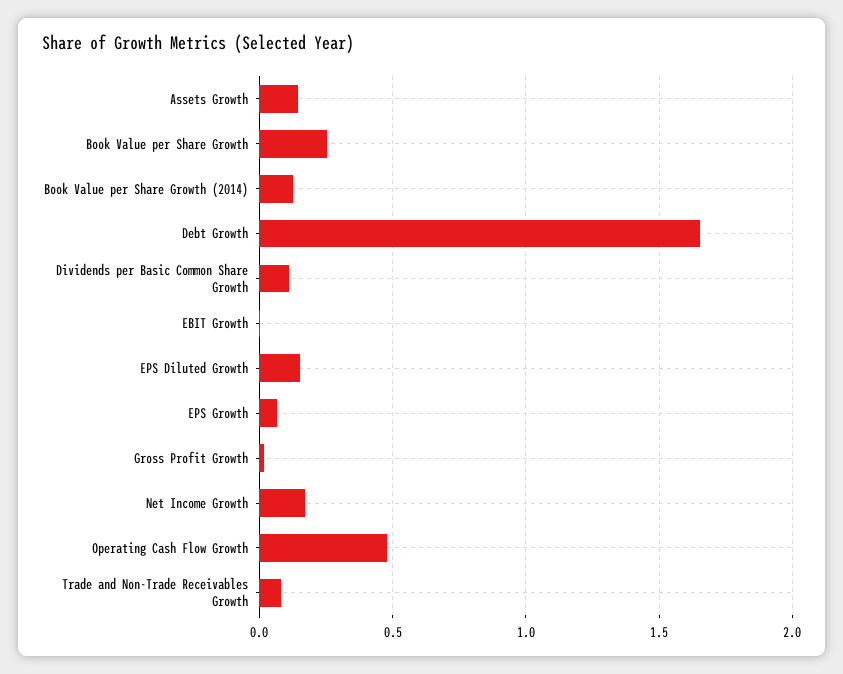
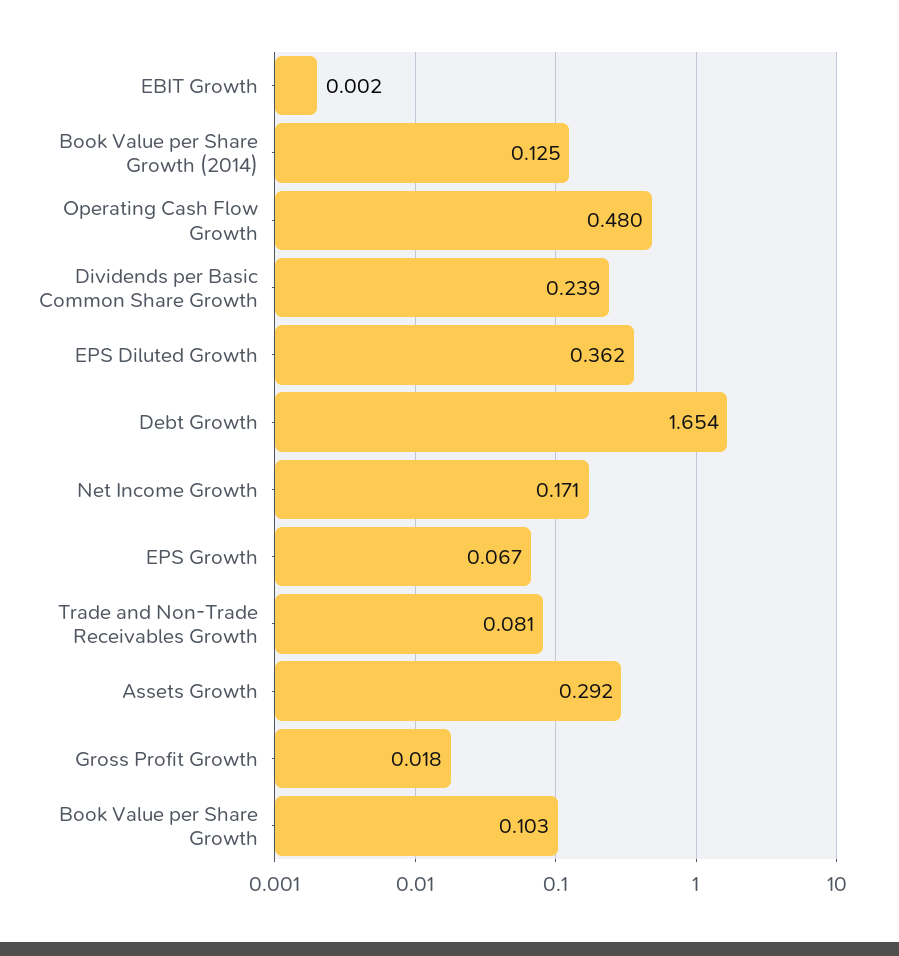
  {
-   "Assets Growth": 0.15,
+   "Assets Growth": 0.292,
-   "Book Value per Share Growth": 0.25,
+   "Book Value per Share Growth": 0.103,
    "Book Value per Share Growth (2014)": 0.125,
    "Debt Growth": 1.654,
-   "Dividends per Basic Common Share Growth": 0.1,
+   "Dividends per Basic Common Share Growth": 0.239,
    "EBIT Growth": 0.002,
-   "EPS Diluted Growth": 0.15,
+   "EPS Diluted Growth": 0.362,
    "EPS Growth": 0.067,
    "Gross Profit Growth": 0.018,
    "Net Income Growth": 0.171,
    "Operating Cash Flow Growth": 0.48,
    "Trade and Non-Trade Receivables Growth": 0.081
  }

